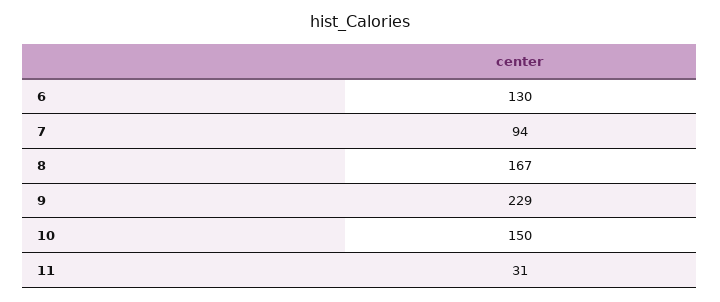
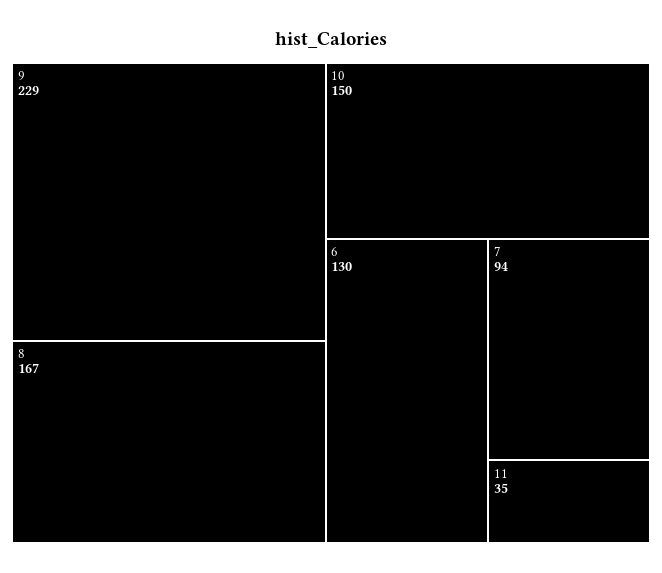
  {
    "6": 130,
    "7": 94,
    "8": 167,
    "9": 229,
    "10": 150,
-   "11": 31
+   "11": 35
  }

